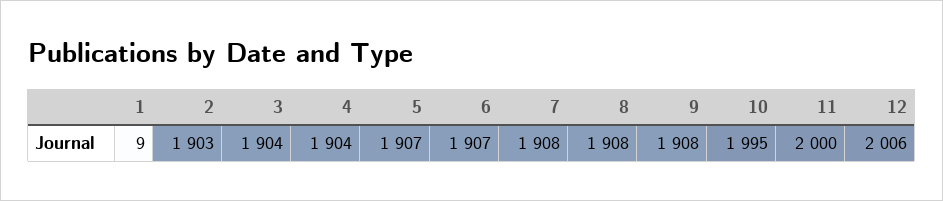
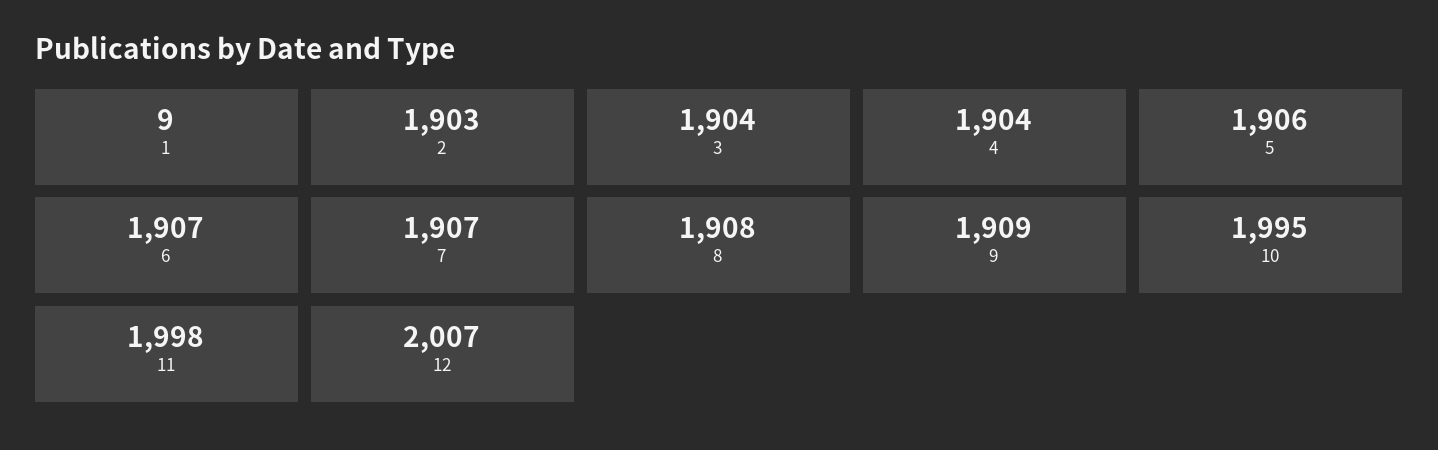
  {
    "1": 9,
    "2": 1903,
    "3": 1904,
    "4": 1904,
-   "5": 1907,
+   "5": 1906,
    "6": 1907,
-   "7": 1908,
+   "7": 1907,
    "8": 1908,
-   "9": 1908,
+   "9": 1909,
    "10": 1995,
-   "11": 2000,
+   "11": 1998,
-   "12": 2006
+   "12": 2007
  }

